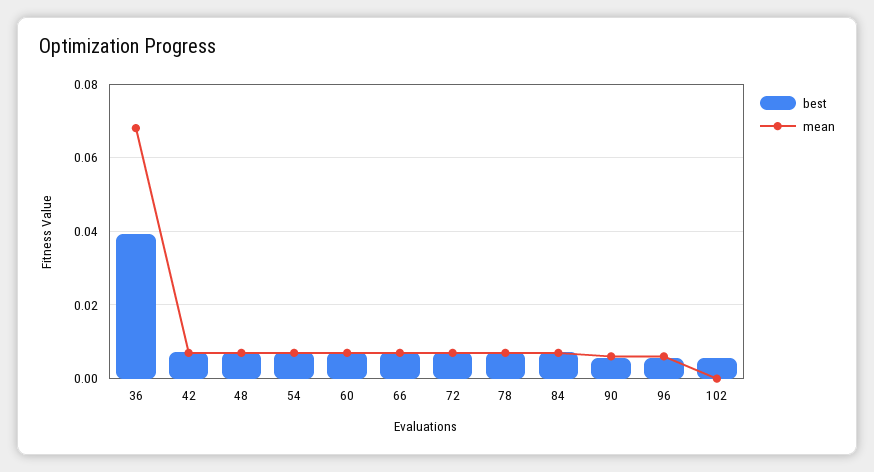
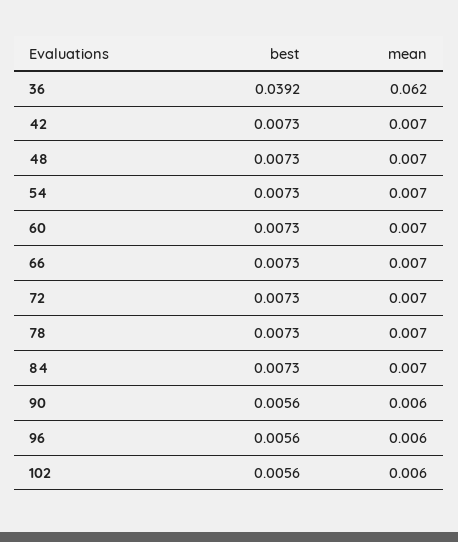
  {
    "best": {
      "36": 0.0392,
      "42": 0.0073,
      "48": 0.0073,
      "54": 0.0073,
      "60": 0.0073,
      "66": 0.0073,
      "72": 0.0073,
      "78": 0.0073,
      "84": 0.0073,
      "90": 0.0056,
      "96": 0.0056,
      "102": 0.0056
    },
    "mean": {
-     "36": 0.068,
+     "36": 0.062,
      "42": 0.007,
      "48": 0.007,
      "54": 0.007,
      "60": 0.007,
      "66": 0.007,
      "72": 0.007,
      "78": 0.007,
      "84": 0.007,
      "90": 0.006,
      "96": 0.006,
-     "102": 0
+     "102": 0.006
    }
  }

